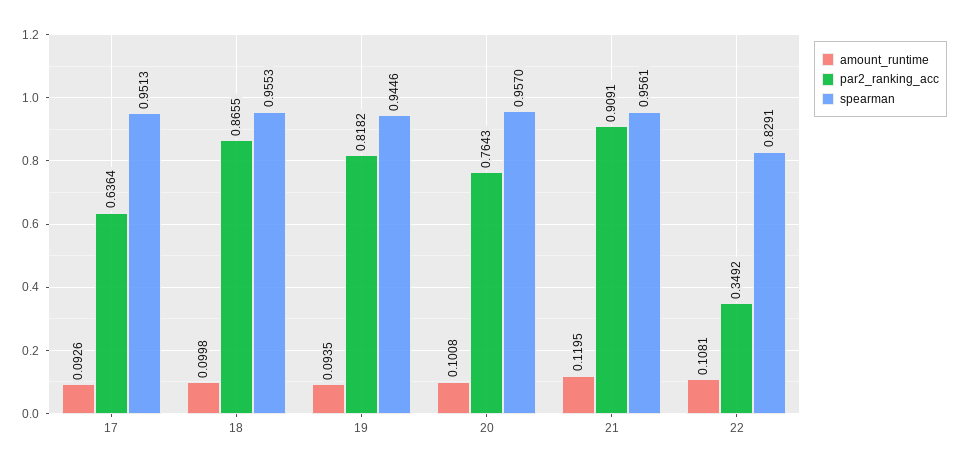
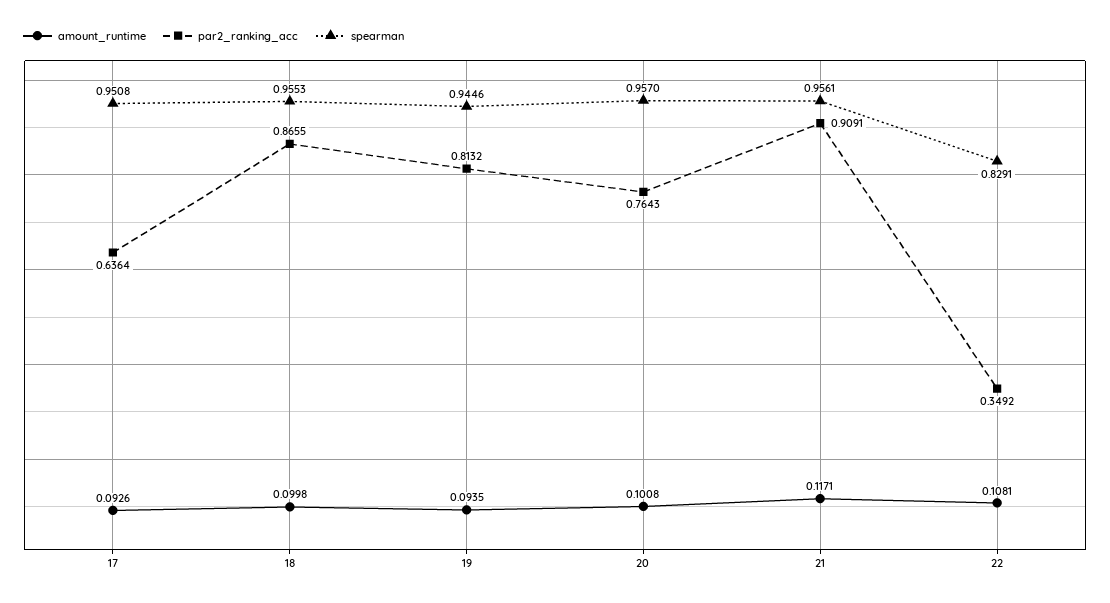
  {
    "amount_runtime": {
      "17": 0.0926,
      "18": 0.0998,
      "19": 0.0935,
      "20": 0.1008,
-     "21": 0.1195,
+     "21": 0.1171,
      "22": 0.1081
    },
    "par2_ranking_acc": {
      "17": 0.6364,
      "18": 0.8655,
-     "19": 0.8182,
+     "19": 0.8132,
      "20": 0.7643,
      "21": 0.9091,
      "22": 0.3492
    },
    "spearman": {
-     "17": 0.9513,
+     "17": 0.9508,
      "18": 0.9553,
      "19": 0.9446,
      "20": 0.957,
      "21": 0.9561,
      "22": 0.8291
    }
  }

